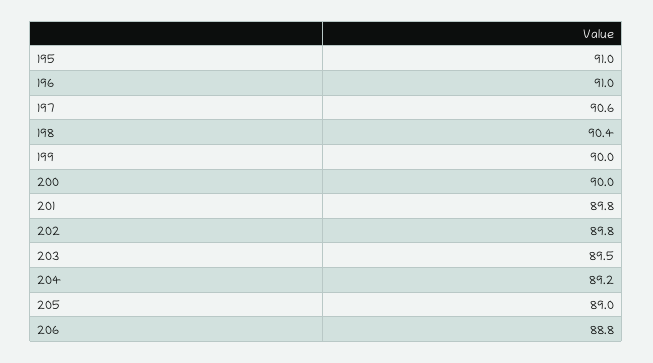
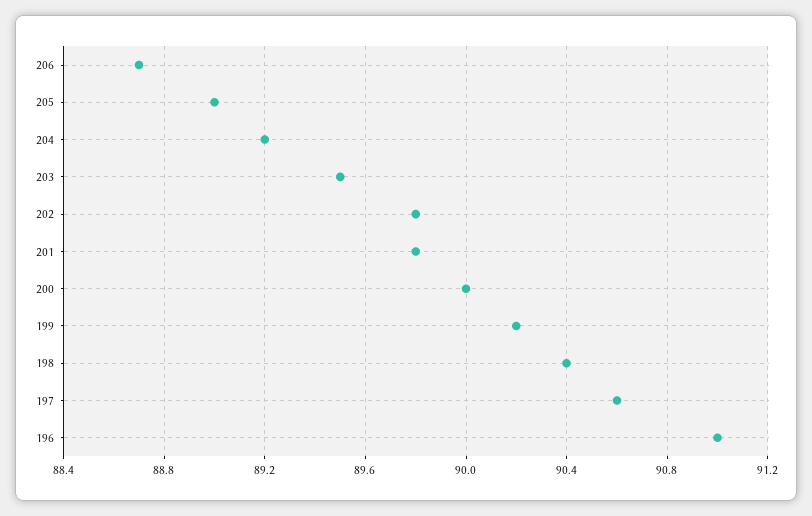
  {
-   "195": 91,
    "196": 91,
    "197": 90.6,
    "198": 90.4,
-   "199": 90,
+   "199": 90.2,
    "200": 90,
    "201": 89.8,
    "202": 89.8,
    "203": 89.5,
    "204": 89.2,
    "205": 89,
-   "206": 88.8
+   "206": 88.7
  }

